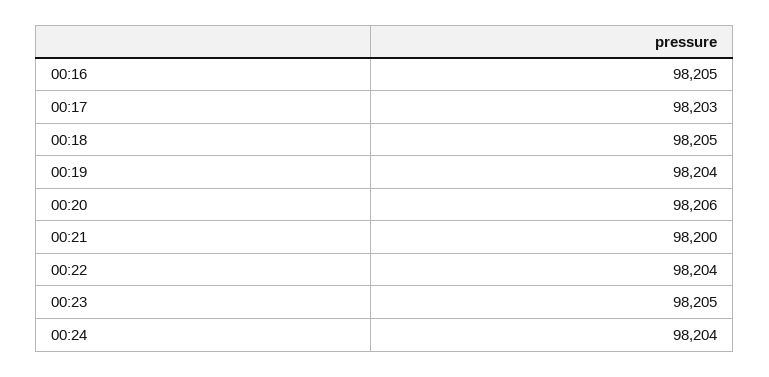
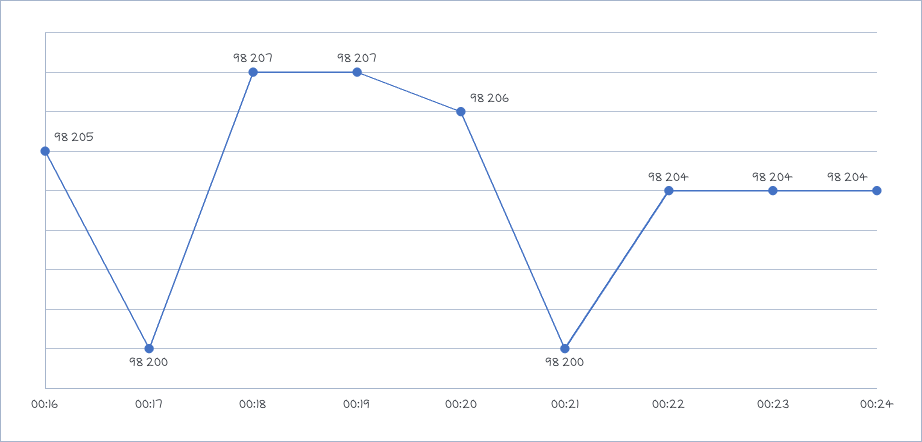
  {
    "00:16": 98205,
-   "00:17": 98203,
+   "00:17": 98200,
-   "00:18": 98205,
+   "00:18": 98207,
-   "00:19": 98204,
+   "00:19": 98207,
    "00:20": 98206,
    "00:21": 98200,
    "00:22": 98204,
-   "00:23": 98205,
+   "00:23": 98204,
    "00:24": 98204
  }

